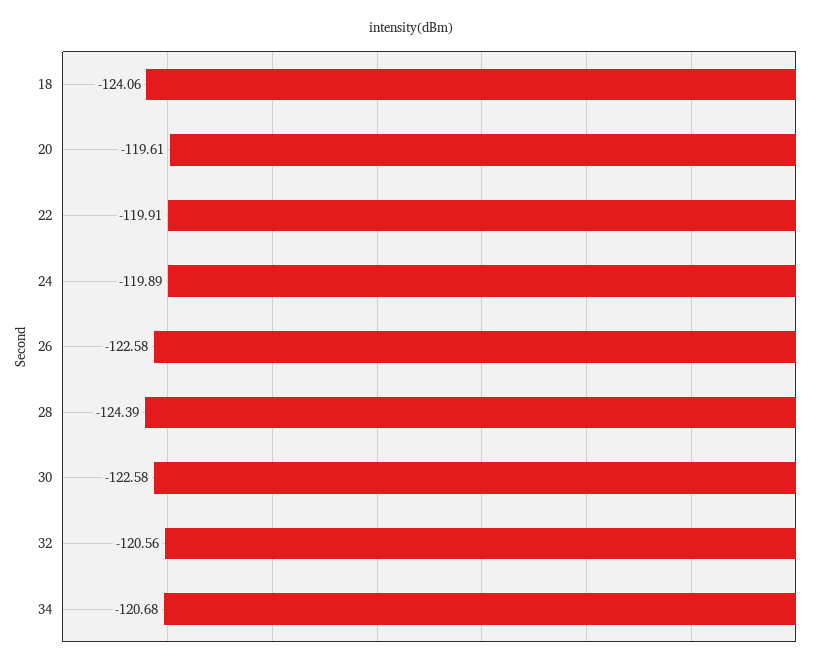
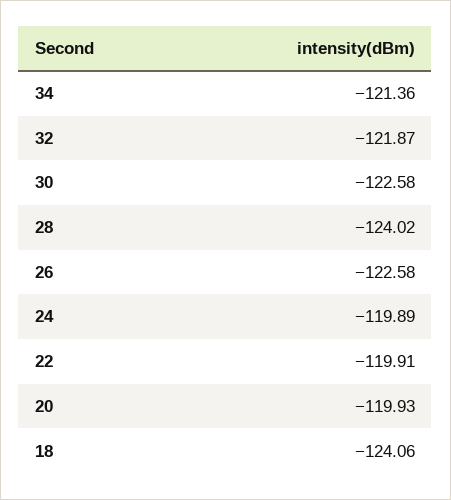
  {
    "18": -124.06,
-   "20": -119.61,
+   "20": -119.93,
    "22": -119.91,
    "24": -119.89,
    "26": -122.58,
-   "28": -124.39,
+   "28": -124.02,
    "30": -122.58,
-   "32": -120.56,
+   "32": -121.87,
-   "34": -120.68
+   "34": -121.36
  }

